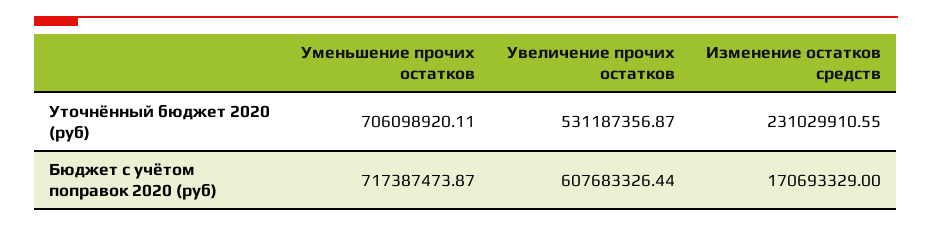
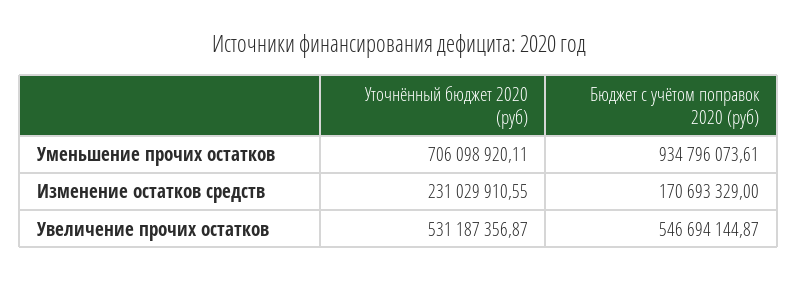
  {
    "Уменьшение прочих остатков": {
      "Уточнённый бюджет 2020 (руб)": 706098920.11,
-     "Бюджет с учётом поправок 2020 (руб)": 717387473.87
+     "Бюджет с учётом поправок 2020 (руб)": 934796073.61
    },
    "Увеличение прочих остатков": {
      "Уточнённый бюджет 2020 (руб)": 531187356.87,
-     "Бюджет с учётом поправок 2020 (руб)": 607683326.44
+     "Бюджет с учётом поправок 2020 (руб)": 546694144.87
    },
    "Изменение остатков средств": {
      "Уточнённый бюджет 2020 (руб)": 231029910.55,
      "Бюджет с учётом поправок 2020 (руб)": 170693329
    }
  }

